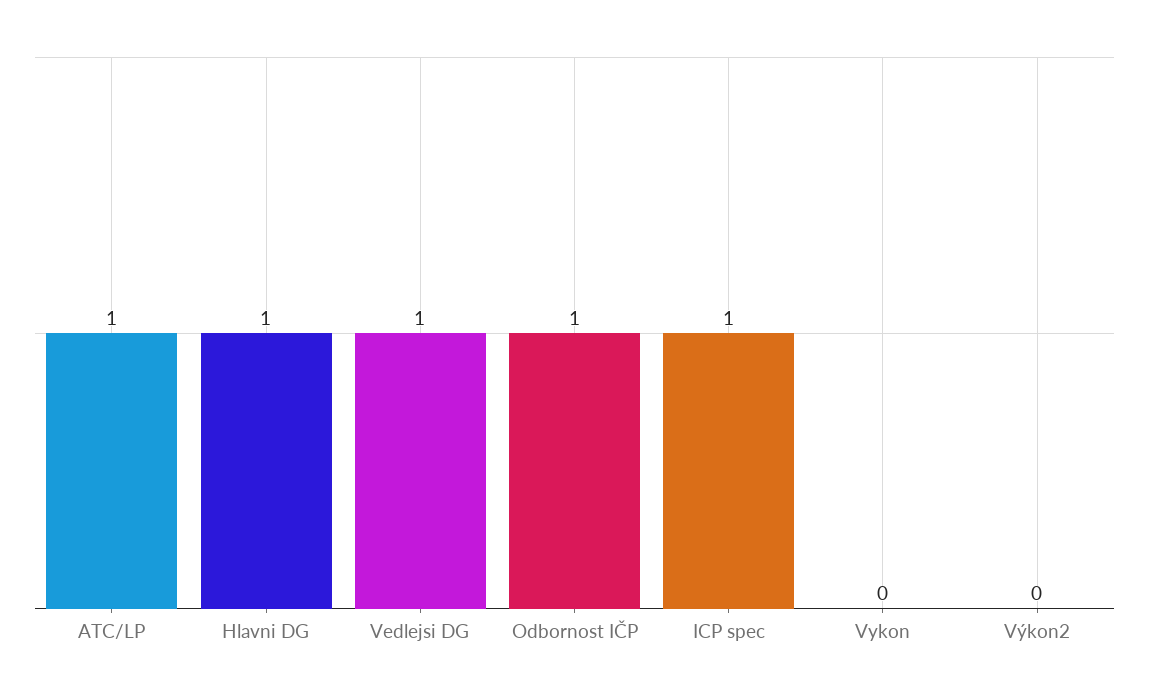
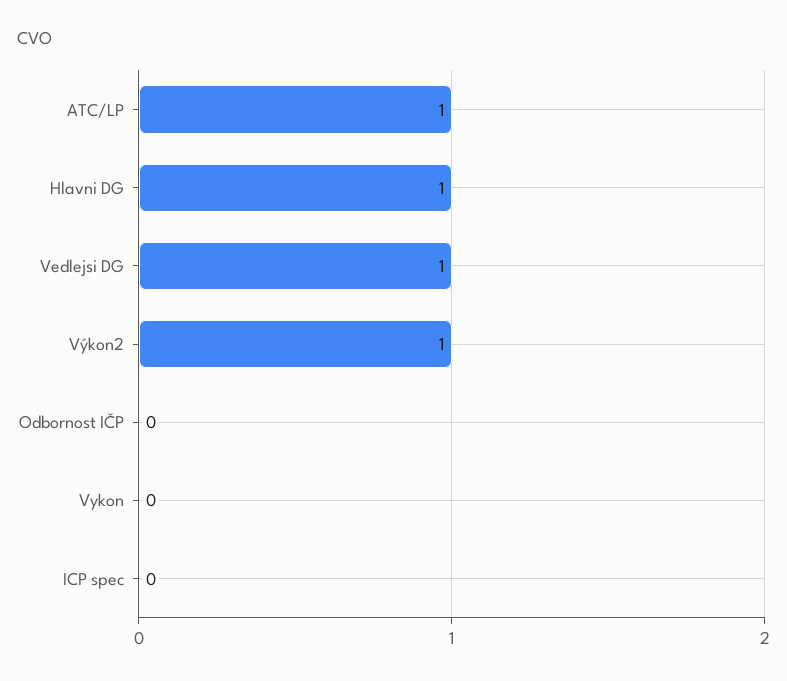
  {
    "ATC/LP": 1,
    "Hlavni DG": 1,
    "Vedlejsi DG": 1,
-   "Odbornost IČP": 1,
+   "Odbornost IČP": 0,
-   "ICP spec": 1,
+   "ICP spec": 0,
    "Vykon": 0,
-   "Výkon2": 0
+   "Výkon2": 1
  }

